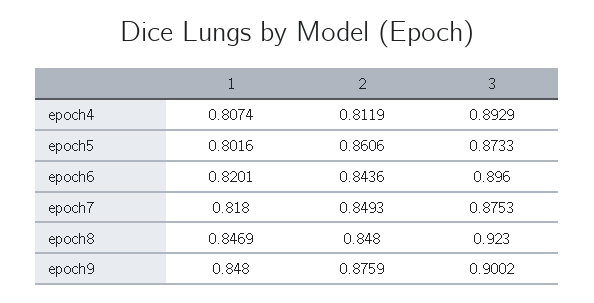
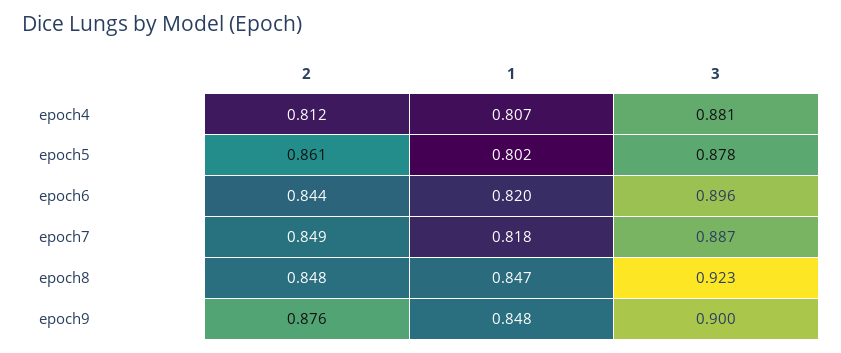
  {
    "1": {
      "epoch4": 0.8074,
      "epoch5": 0.8016,
      "epoch6": 0.8201,
      "epoch7": 0.818,
      "epoch8": 0.8469,
      "epoch9": 0.848
    },
    "2": {
      "epoch4": 0.8119,
      "epoch5": 0.8606,
      "epoch6": 0.8436,
      "epoch7": 0.8493,
      "epoch8": 0.848,
      "epoch9": 0.8759
    },
    "3": {
-     "epoch4": 0.8929,
+     "epoch4": 0.881,
-     "epoch5": 0.8733,
+     "epoch5": 0.878,
      "epoch6": 0.896,
-     "epoch7": 0.8753,
+     "epoch7": 0.887,
      "epoch8": 0.923,
      "epoch9": 0.9002
    }
  }

